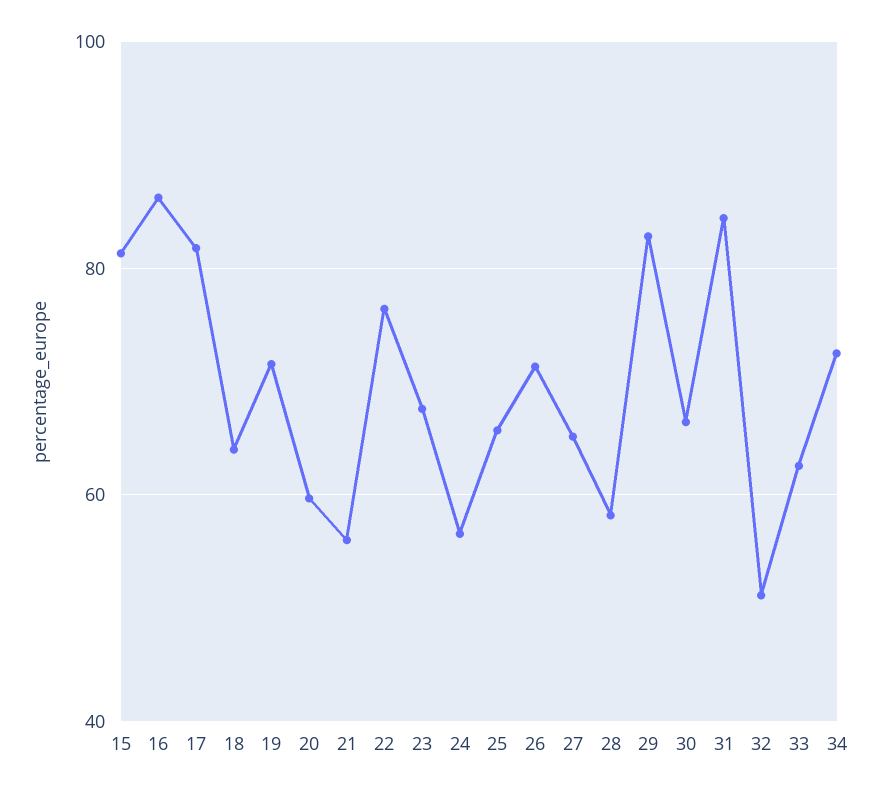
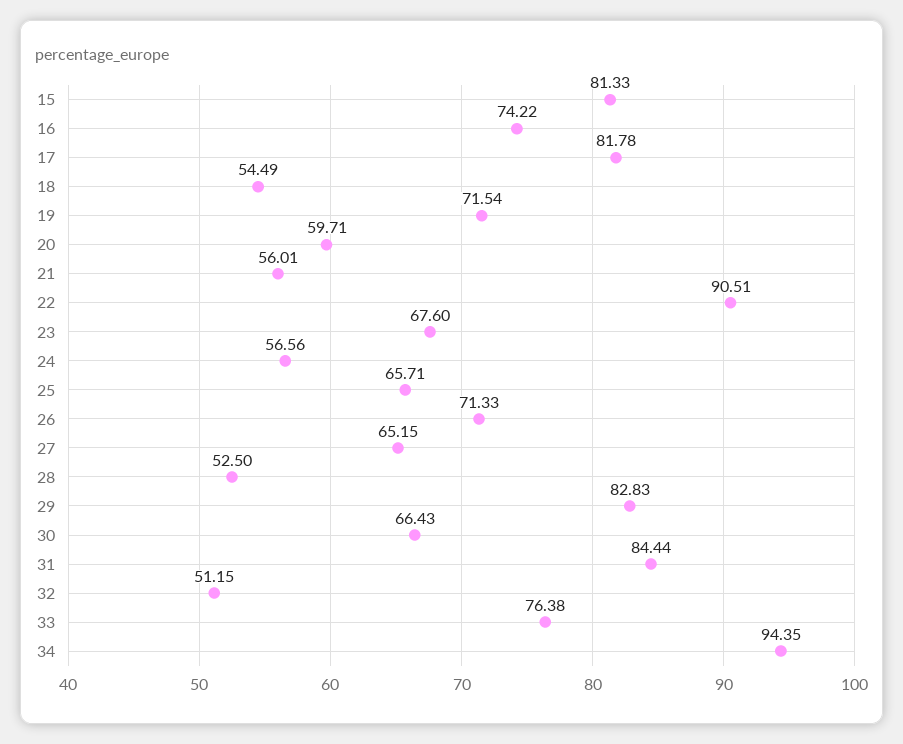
  {
    "15": 81.33,
-   "16": 86,
+   "16": 74.22,
    "17": 81.78,
-   "18": 64,
+   "18": 54.49,
    "19": 71.54,
    "20": 59.71,
    "21": 56.01,
-   "22": 76,
+   "22": 90.51,
    "23": 67.6,
    "24": 56.56,
    "25": 65.71,
    "26": 71.33,
    "27": 65.15,
-   "28": 58,
+   "28": 52.5,
    "29": 82.83,
    "30": 66.43,
    "31": 84.44,
    "32": 51.15,
-   "33": 62,
+   "33": 76.38,
-   "34": 72
+   "34": 94.35
  }

